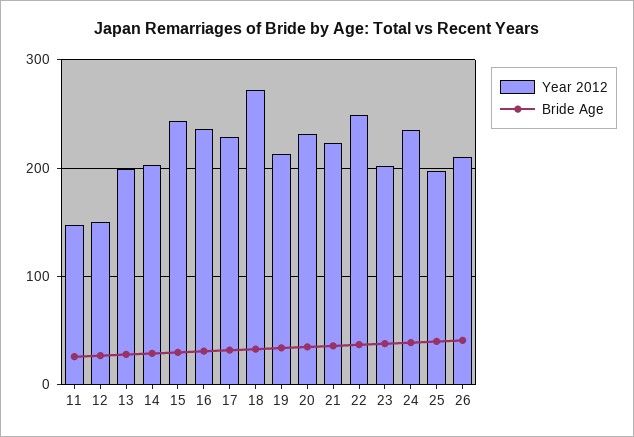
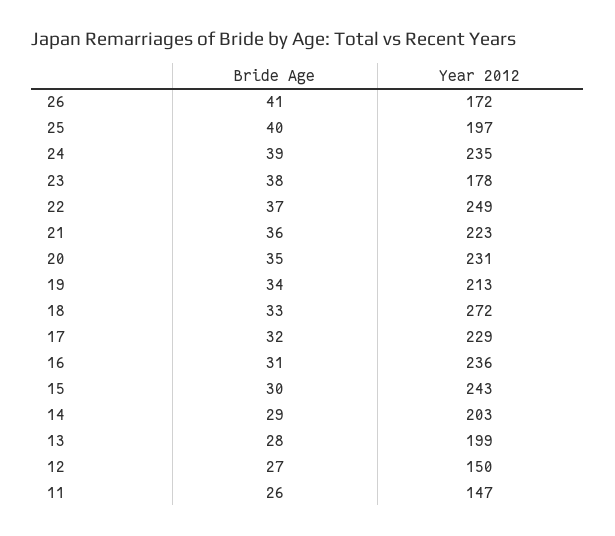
  {
    "Year 2012": {
      "11": 147,
      "12": 150,
      "13": 199,
      "14": 203,
      "15": 243,
      "16": 236,
      "17": 229,
      "18": 272,
      "19": 213,
      "20": 231,
      "21": 223,
      "22": 249,
-     "23": 200,
+     "23": 178,
      "24": 235,
      "25": 197,
-     "26": 210
+     "26": 172
    },
    "Bride Age": {
      "11": 26,
      "12": 27,
      "13": 28,
      "14": 29,
      "15": 30,
      "16": 31,
      "17": 32,
      "18": 33,
      "19": 34,
      "20": 35,
      "21": 36,
      "22": 37,
      "23": 38,
      "24": 39,
      "25": 40,
      "26": 41
    }
  }

